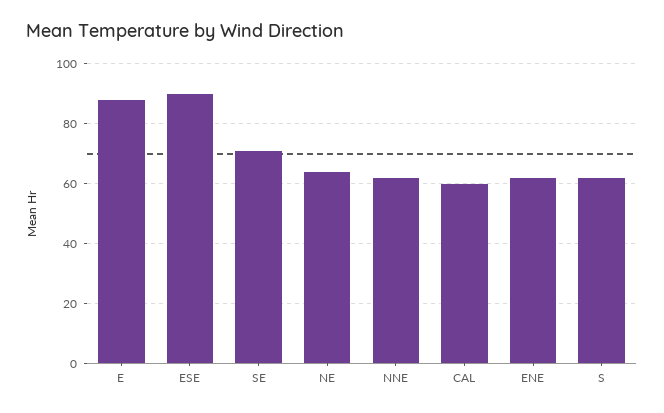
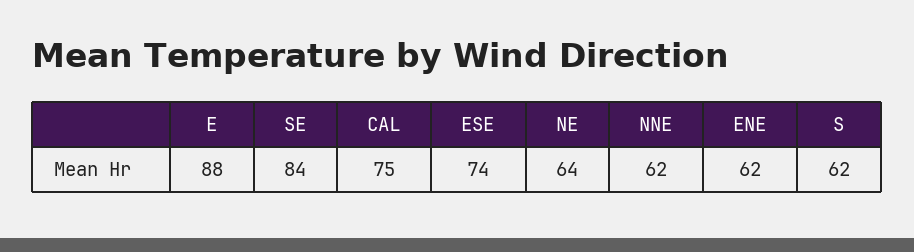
  {
    "E": 88,
-   "ESE": 90,
+   "ESE": 74,
-   "SE": 70,
+   "SE": 84,
    "NE": 64,
    "NNE": 62,
-   "CAL": 60,
+   "CAL": 75,
    "ENE": 62,
    "S": 62
  }

